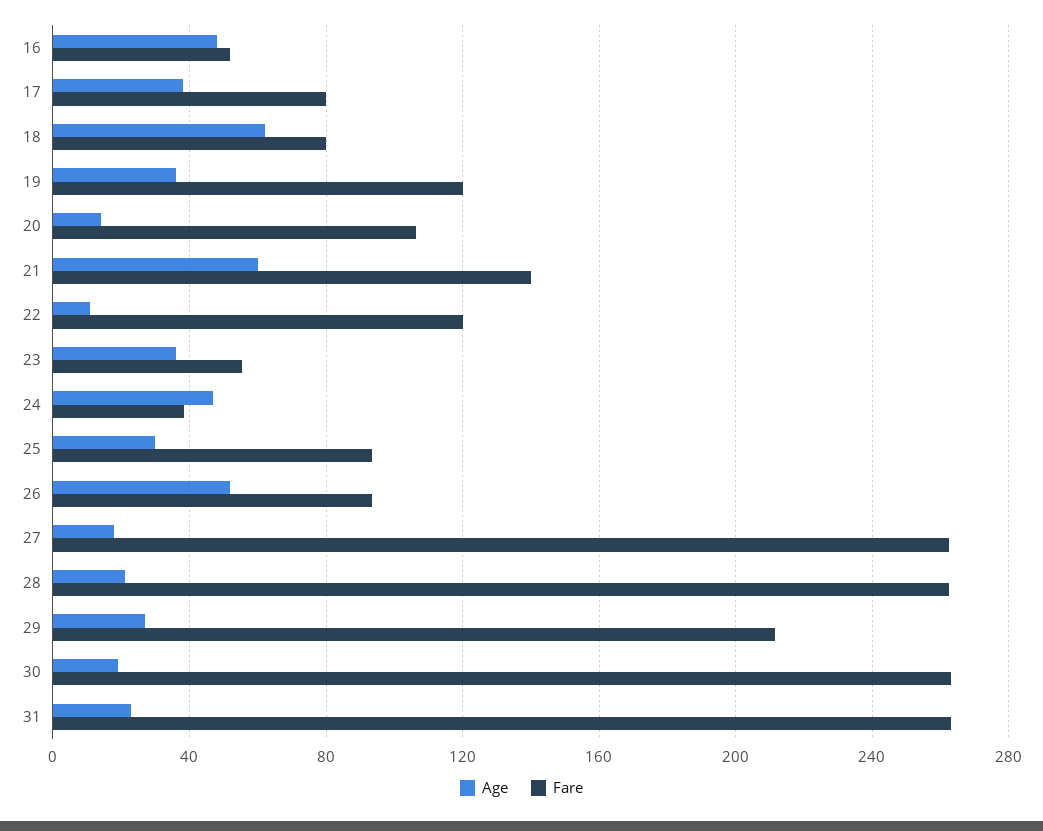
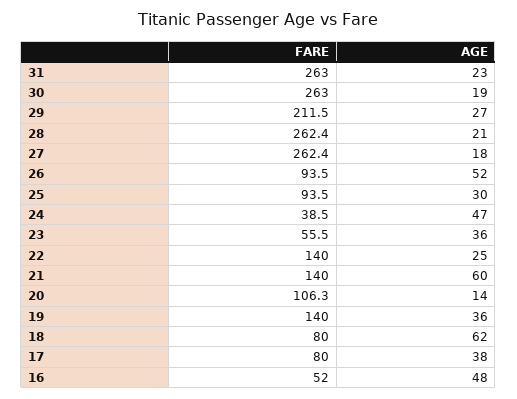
  {
    "Age": {
      "16": 48,
      "17": 38,
      "18": 62,
      "19": 36,
      "20": 14,
      "21": 60,
-     "22": 10,
+     "22": 25,
      "23": 36,
      "24": 47,
      "25": 30,
      "26": 52,
      "27": 18,
      "28": 21,
      "29": 27,
      "30": 19,
      "31": 23
    },
    "Fare": {
      "16": 52,
      "17": 80,
      "18": 80,
-     "19": 120,
+     "19": 140,
      "20": 106.3,
      "21": 140,
-     "22": 120,
+     "22": 140,
      "23": 55.5,
      "24": 38.5,
      "25": 93.5,
      "26": 93.5,
      "27": 262.4,
      "28": 262.4,
      "29": 211.5,
      "30": 263,
      "31": 263
    }
  }

